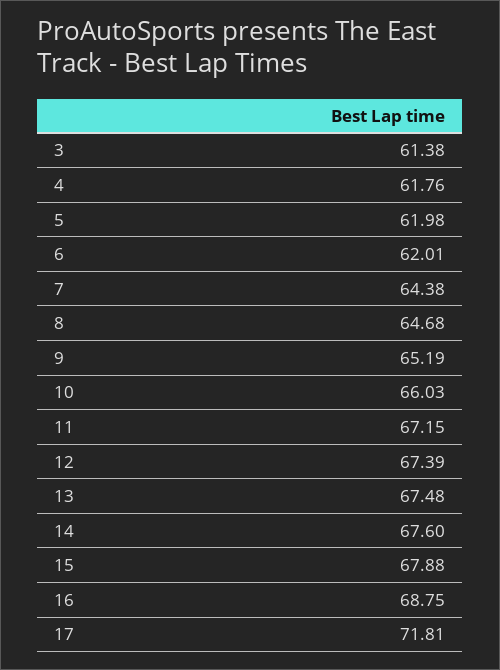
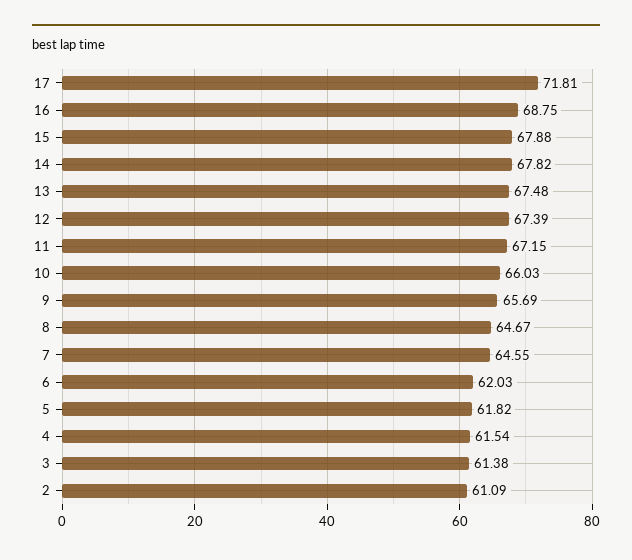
  {
    "3": 61.38,
-   "4": 61.76,
+   "4": 61.54,
-   "5": 61.98,
+   "5": 61.82,
-   "6": 62.01,
+   "6": 62.03,
-   "7": 64.38,
+   "7": 64.55,
-   "8": 64.68,
+   "8": 64.67,
-   "9": 65.19,
+   "9": 65.69,
    "10": 66.03,
    "11": 67.15,
    "12": 67.39,
    "13": 67.48,
-   "14": 67.6,
+   "14": 67.82,
    "15": 67.88,
    "16": 68.75,
-   "17": 71.81
+   "17": 71.81,
+   "2": 61.09
  }

